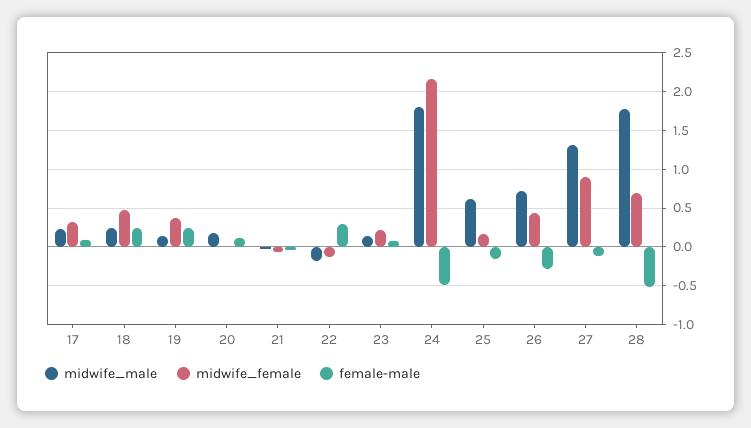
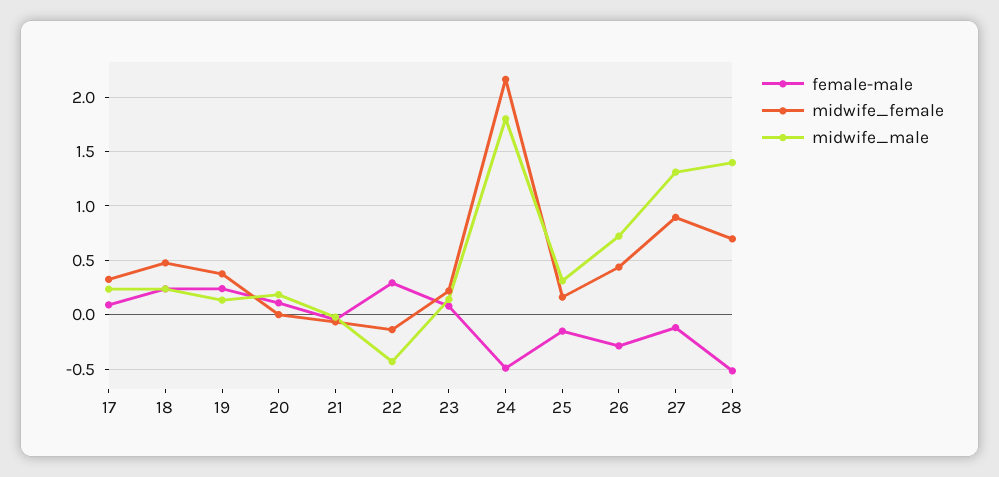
  {
    "midwife_male": {
      "17": 0.2,
      "18": 0.2,
      "19": 0.1,
      "20": 0.2,
      "21": 0,
-     "22": -0.2,
+     "22": -0.4,
      "23": 0.1,
      "24": 1.8,
-     "25": 0.6,
+     "25": 0.3,
      "26": 0.7,
      "27": 1.3,
-     "28": 1.8
+     "28": 1.4
    },
    "midwife_female": {
      "17": 0.3,
      "18": 0.5,
      "19": 0.4,
      "20": 0,
      "21": -0.1,
      "22": -0.1,
      "23": 0.2,
      "24": 2.2,
      "25": 0.2,
      "26": 0.4,
      "27": 0.9,
      "28": 0.7
    },
    "female-male": {
      "17": 0.1,
      "18": 0.2,
      "19": 0.2,
      "20": 0.1,
      "21": 0,
      "22": 0.3,
      "23": 0.1,
      "24": -0.5,
      "25": -0.2,
      "26": -0.3,
      "27": -0.1,
      "28": -0.5
    }
  }

